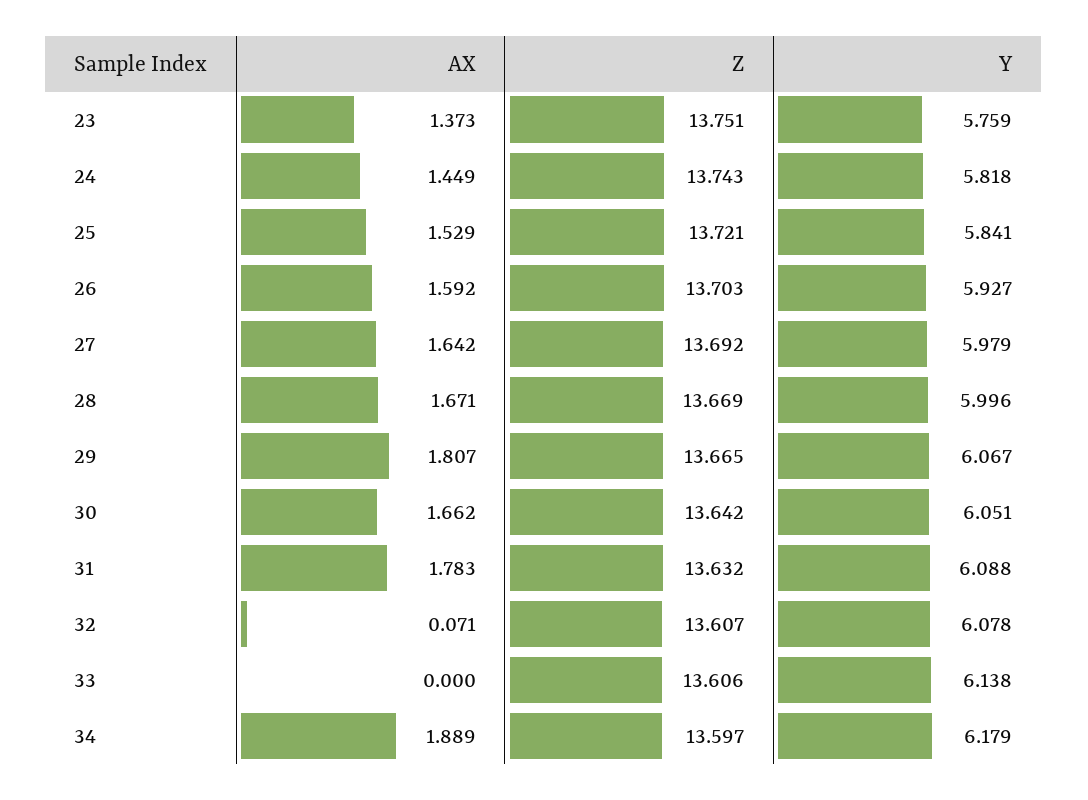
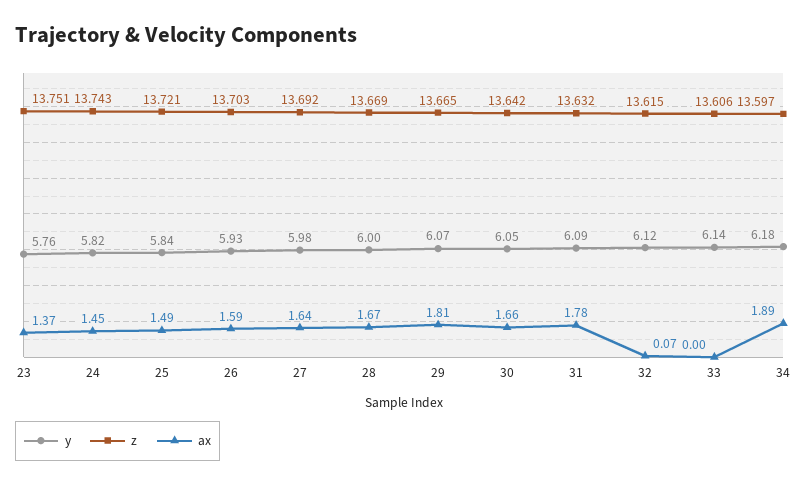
  {
    "AX": {
      "23": 1.373,
      "24": 1.449,
-     "25": 1.529,
+     "25": 1.49,
      "26": 1.592,
      "27": 1.642,
      "28": 1.671,
      "29": 1.807,
      "30": 1.662,
      "31": 1.783,
      "32": 0.071,
      "33": 0,
      "34": 1.889
    },
    "Z": {
      "23": 13.751,
      "24": 13.743,
      "25": 13.721,
      "26": 13.703,
      "27": 13.692,
      "28": 13.669,
      "29": 13.665,
      "30": 13.642,
      "31": 13.632,
-     "32": 13.607,
+     "32": 13.615,
      "33": 13.606,
      "34": 13.597
    },
    "Y": {
      "23": 5.759,
      "24": 5.818,
      "25": 5.841,
      "26": 5.927,
      "27": 5.979,
      "28": 5.996,
      "29": 6.067,
      "30": 6.051,
      "31": 6.088,
-     "32": 6.078,
+     "32": 6.12,
      "33": 6.138,
      "34": 6.179
    }
  }

